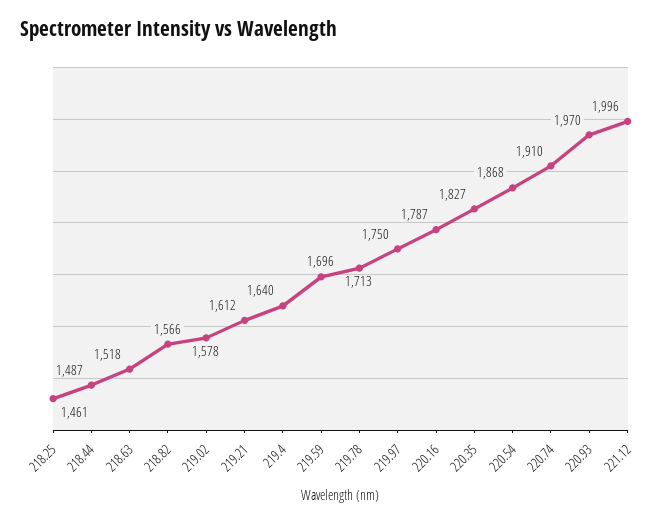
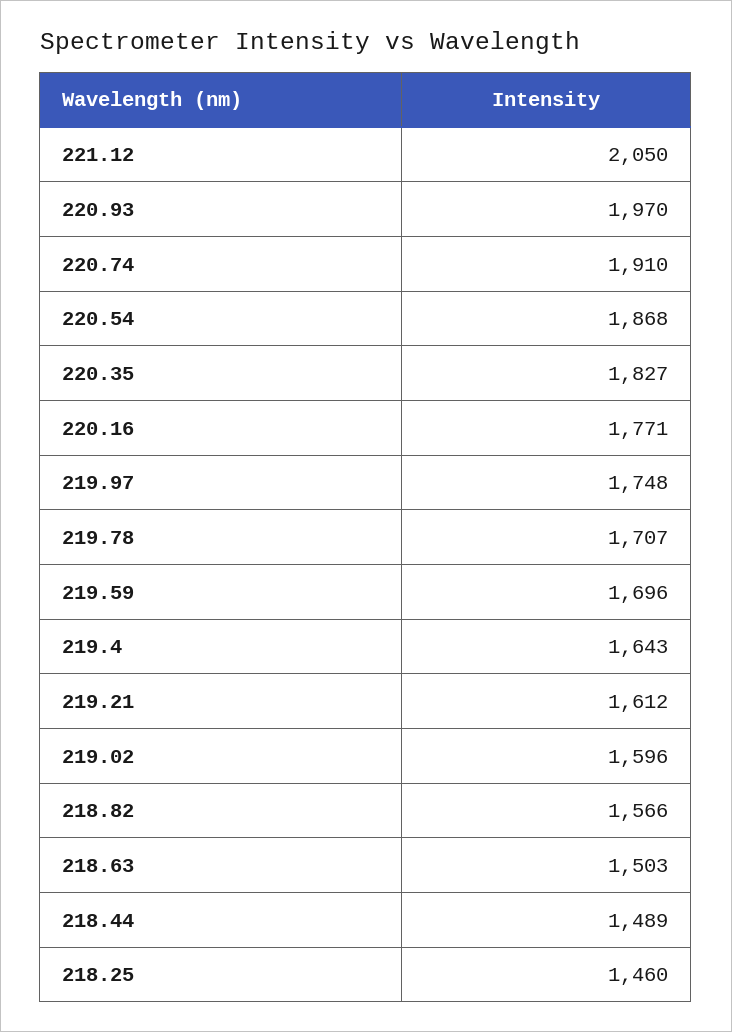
  {
-   "218.25": 1461,
+   "218.25": 1460,
-   "218.44": 1487,
+   "218.44": 1489,
-   "218.63": 1518,
+   "218.63": 1503,
    "218.82": 1566,
-   "219.02": 1578,
+   "219.02": 1596,
    "219.21": 1612,
-   "219.4": 1640,
+   "219.4": 1643,
    "219.59": 1696,
-   "219.78": 1713,
+   "219.78": 1707,
-   "219.97": 1750,
+   "219.97": 1748,
-   "220.16": 1787,
+   "220.16": 1771,
    "220.35": 1827,
    "220.54": 1868,
    "220.74": 1910,
    "220.93": 1970,
-   "221.12": 1996
+   "221.12": 2050
  }

